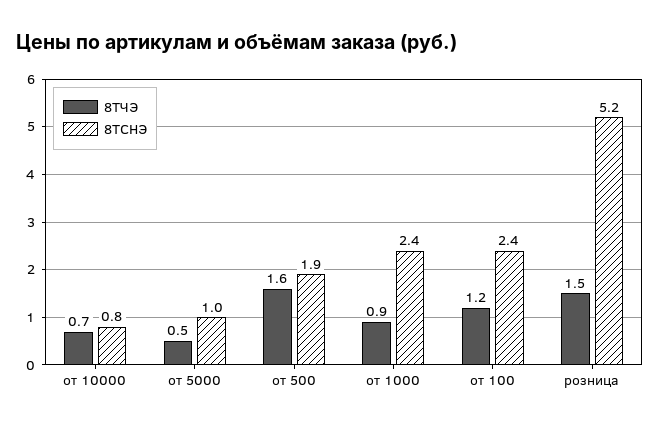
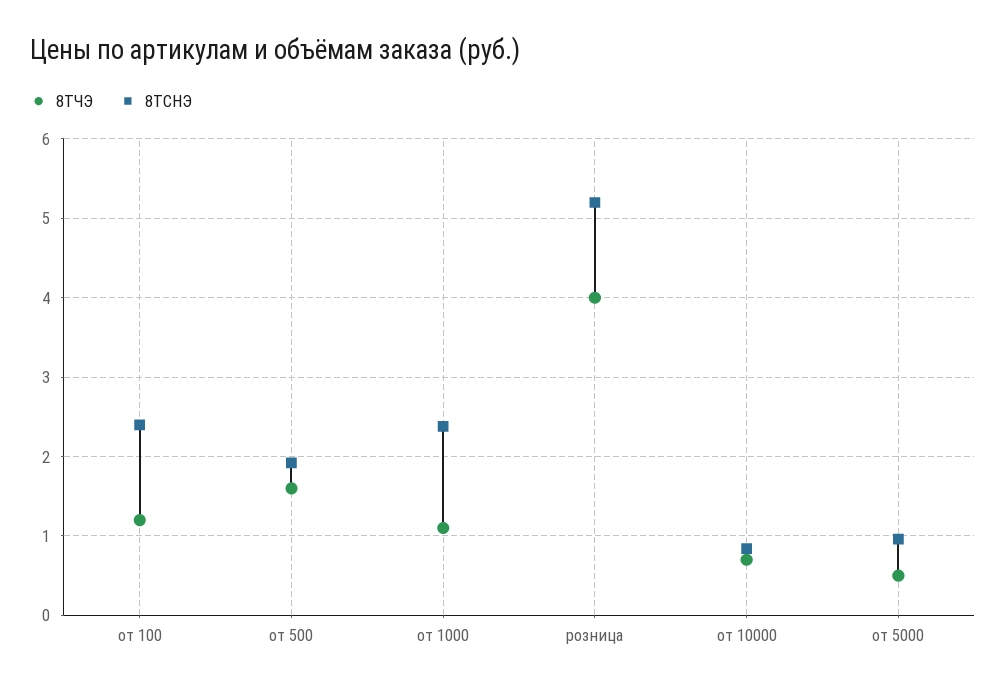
  {
    "8ТЧЭ": {
      "от 10000": 0.7,
      "от 5000": 0.5,
      "от 500": 1.6,
-     "от 1000": 0.9,
+     "от 1000": 1.1,
      "от 100": 1.2,
-     "розница": 1.5
+     "розница": 4
    },
    "8ТСНЭ": {
      "от 10000": 0.8,
      "от 5000": 1,
      "от 500": 1.9,
      "от 1000": 2.4,
      "от 100": 2.4,
      "розница": 5.2
    }
  }

